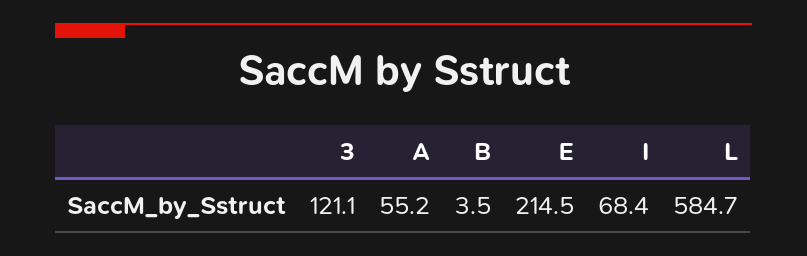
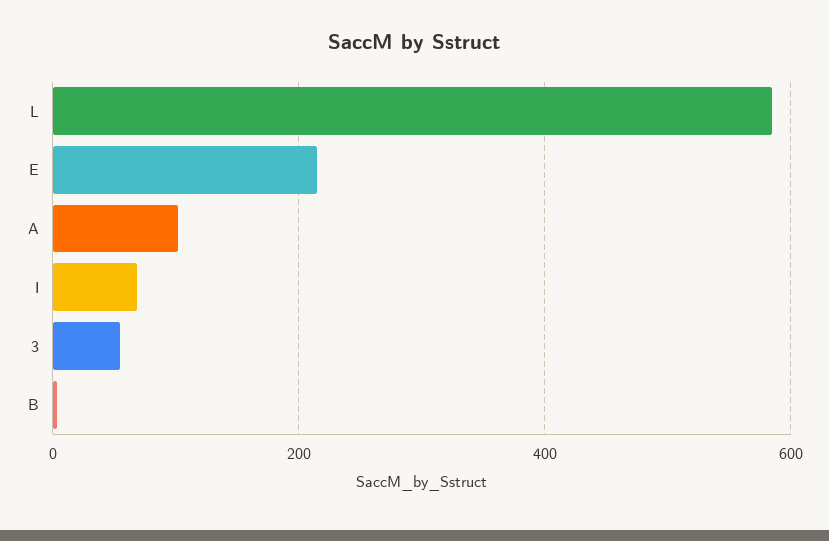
  {
-   "3": 121.1,
+   "3": 60,
-   "A": 55.2,
+   "A": 100,
    "B": 3.5,
    "E": 214.5,
    "I": 68.4,
    "L": 584.7
  }

